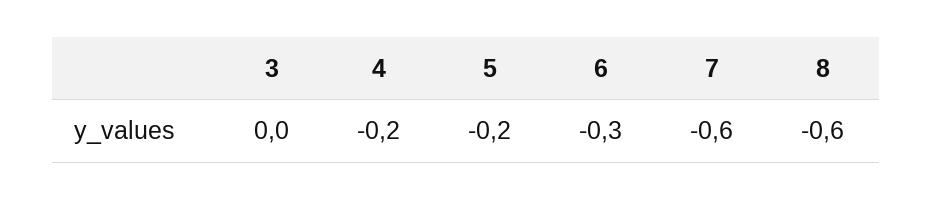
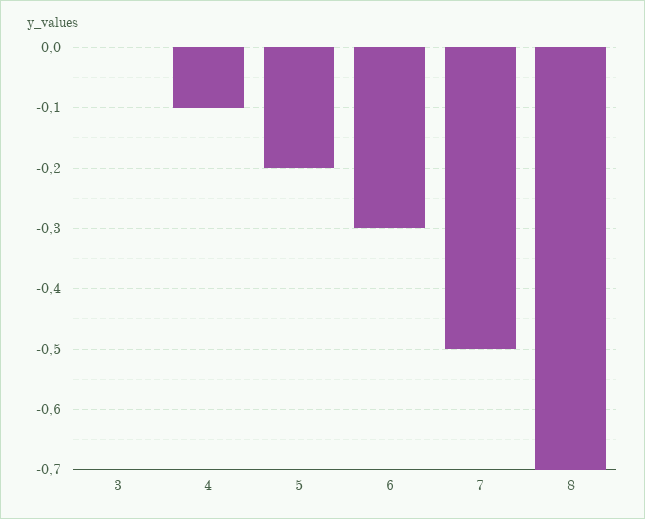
  {
    "3": 0,
-   "4": -0.2,
+   "4": -0.1,
    "5": -0.2,
    "6": -0.3,
-   "7": -0.6,
+   "7": -0.5,
-   "8": -0.6
+   "8": -0.7
  }

